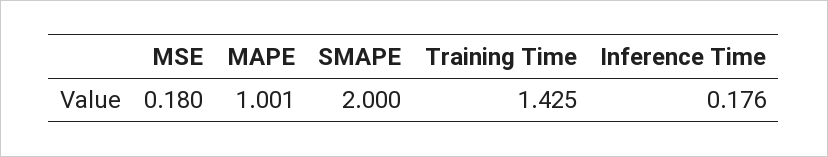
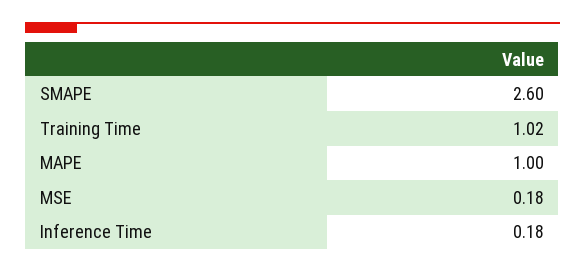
  {
    "MSE": 0.18,
    "MAPE": 1.001,
-   "SMAPE": 2,
+   "SMAPE": 2.6,
-   "Training Time": 1.425,
+   "Training Time": 1.02,
    "Inference Time": 0.176
  }

